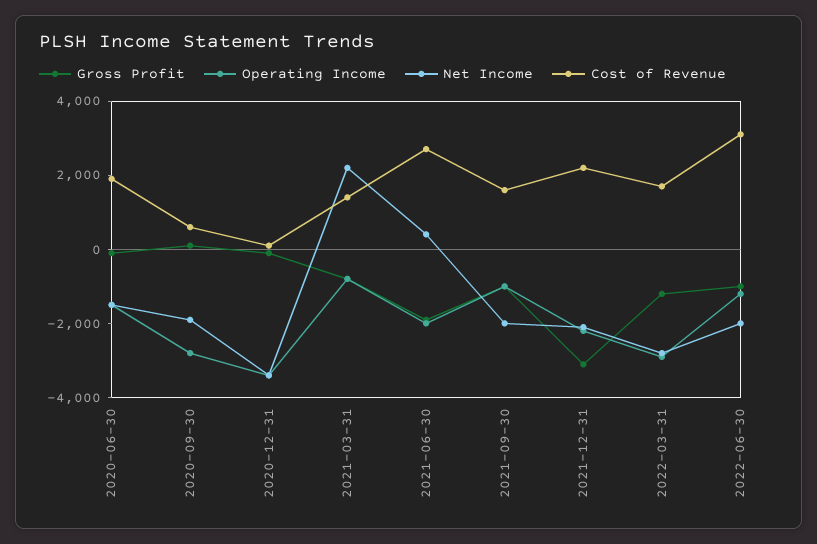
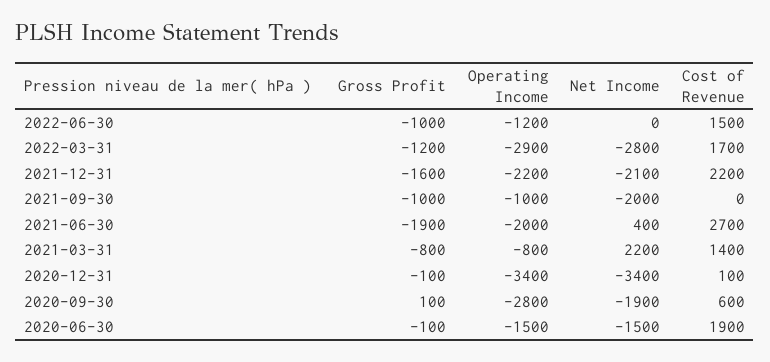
  {
    "Gross Profit": {
      "2020-06-30": -100,
      "2020-09-30": 100,
      "2020-12-31": -100,
      "2021-03-31": -800,
      "2021-06-30": -1900,
      "2021-09-30": -1000,
-     "2021-12-31": -3000,
+     "2021-12-31": -1600,
      "2022-03-31": -1200,
      "2022-06-30": -1000
    },
    "Operating Income": {
      "2020-06-30": -1500,
      "2020-09-30": -2800,
      "2020-12-31": -3400,
      "2021-03-31": -800,
      "2021-06-30": -2000,
      "2021-09-30": -1000,
      "2021-12-31": -2200,
      "2022-03-31": -2900,
      "2022-06-30": -1200
    },
    "Net Income": {
      "2020-06-30": -1500,
      "2020-09-30": -1900,
      "2020-12-31": -3400,
      "2021-03-31": 2200,
      "2021-06-30": 400,
      "2021-09-30": -2000,
      "2021-12-31": -2100,
      "2022-03-31": -2800,
-     "2022-06-30": -2000
+     "2022-06-30": 0
    },
    "Cost of Revenue": {
      "2020-06-30": 1900,
      "2020-09-30": 600,
      "2020-12-31": 100,
      "2021-03-31": 1400,
      "2021-06-30": 2700,
-     "2021-09-30": 1500,
+     "2021-09-30": 0,
      "2021-12-31": 2200,
      "2022-03-31": 1700,
-     "2022-06-30": 3000
+     "2022-06-30": 1500
    }
  }

